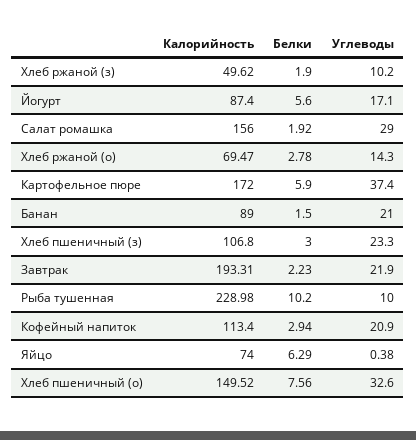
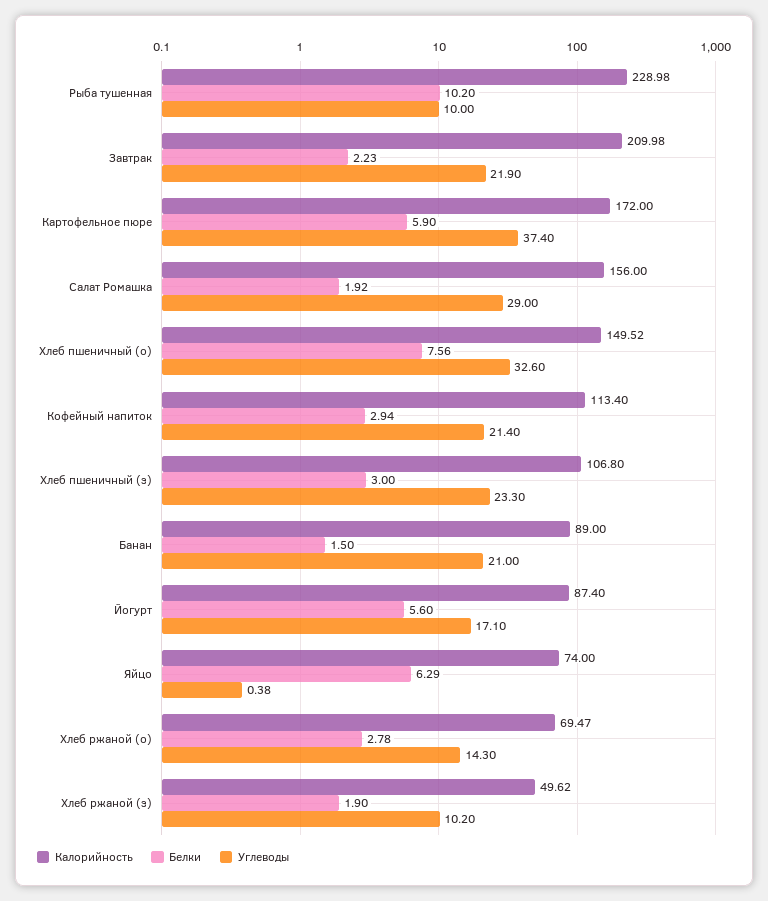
  {
    "Калорийность": {
      "Хлеб ржаной (з)": 49.62,
      "Йогурт": 87.4,
      "Салат ромашка": 156,
      "Хлеб ржаной (о)": 69.47,
      "Картофельное пюре": 172,
      "Банан": 89,
      "Хлеб пшеничный (з)": 106.8,
-     "Завтрак": 193.31,
+     "Завтрак": 209.98,
      "Рыба тушенная": 228.98,
      "Кофейный напиток": 113.4,
      "Яйцо": 74,
      "Хлеб пшеничный (о)": 149.52
    },
    "Белки": {
      "Хлеб ржаной (з)": 1.9,
      "Йогурт": 5.6,
      "Салат ромашка": 1.92,
      "Хлеб ржаной (о)": 2.78,
      "Картофельное пюре": 5.9,
      "Банан": 1.5,
      "Хлеб пшеничный (з)": 3,
      "Завтрак": 2.23,
      "Рыба тушенная": 10.2,
      "Кофейный напиток": 2.94,
      "Яйцо": 6.29,
      "Хлеб пшеничный (о)": 7.56
    },
    "Углеводы": {
      "Хлеб ржаной (з)": 10.2,
      "Йогурт": 17.1,
      "Салат ромашка": 29,
      "Хлеб ржаной (о)": 14.3,
      "Картофельное пюре": 37.4,
      "Банан": 21,
      "Хлеб пшеничный (з)": 23.3,
      "Завтрак": 21.9,
      "Рыба тушенная": 10,
-     "Кофейный напиток": 20.9,
+     "Кофейный напиток": 21.4,
      "Яйцо": 0.38,
      "Хлеб пшеничный (о)": 32.6
    }
  }

